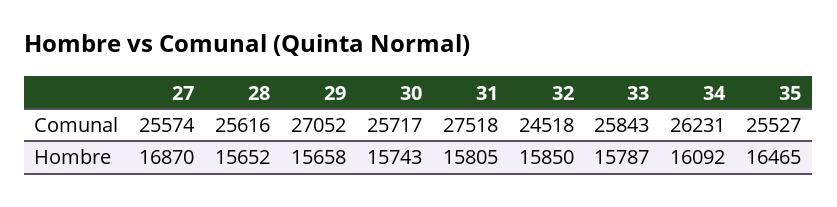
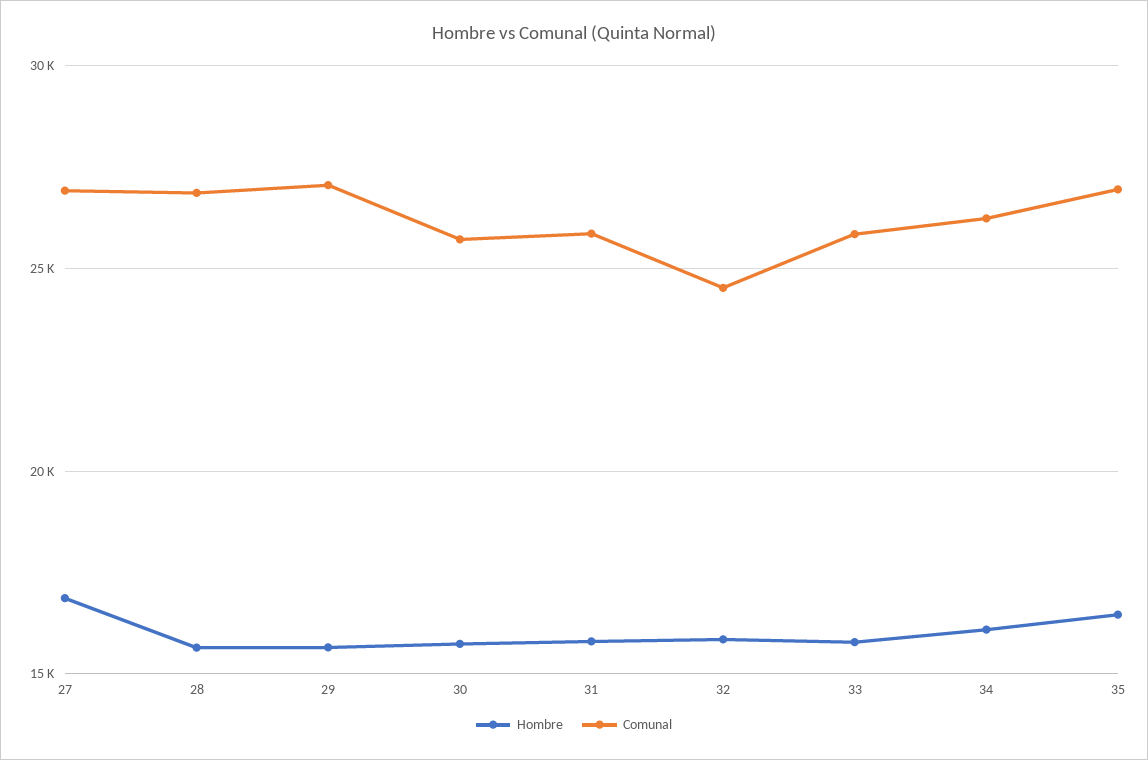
  {
    "Comunal": {
-     "27": 25574,
+     "27": 27000,
-     "28": 25616,
+     "28": 27000,
      "29": 27052,
      "30": 25717,
-     "31": 27518,
+     "31": 26000,
      "32": 24518,
      "33": 25843,
      "34": 26231,
-     "35": 25527
+     "35": 27000
    },
    "Hombre": {
      "27": 16870,
      "28": 15652,
      "29": 15658,
      "30": 15743,
      "31": 15805,
      "32": 15850,
      "33": 15787,
      "34": 16092,
      "35": 16465
    }
  }

